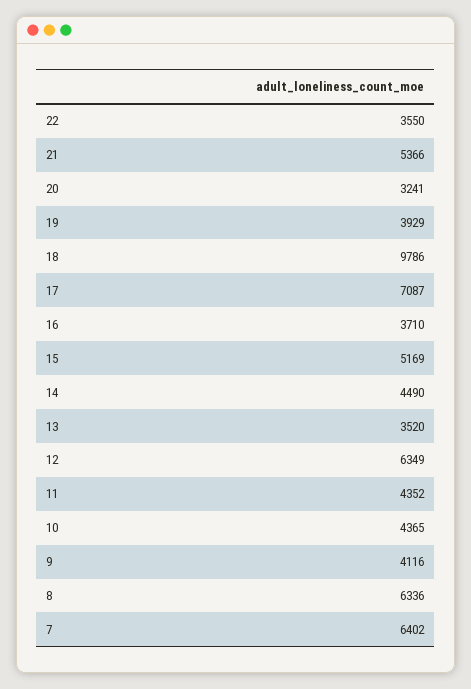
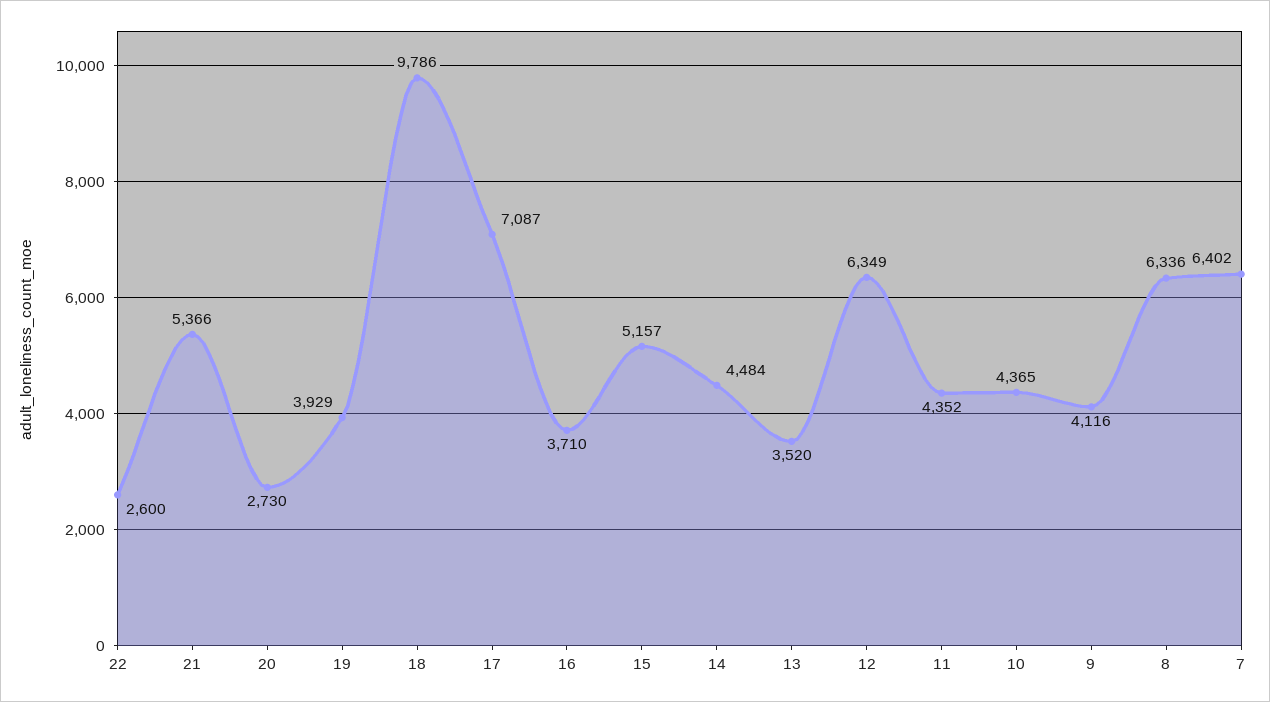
  {
-   "22": 3550,
+   "22": 2600,
    "21": 5366,
-   "20": 3241,
+   "20": 2730,
    "19": 3929,
    "18": 9786,
    "17": 7087,
    "16": 3710,
-   "15": 5169,
+   "15": 5157,
-   "14": 4490,
+   "14": 4484,
    "13": 3520,
    "12": 6349,
    "11": 4352,
    "10": 4365,
    "9": 4116,
    "8": 6336,
    "7": 6402
  }

